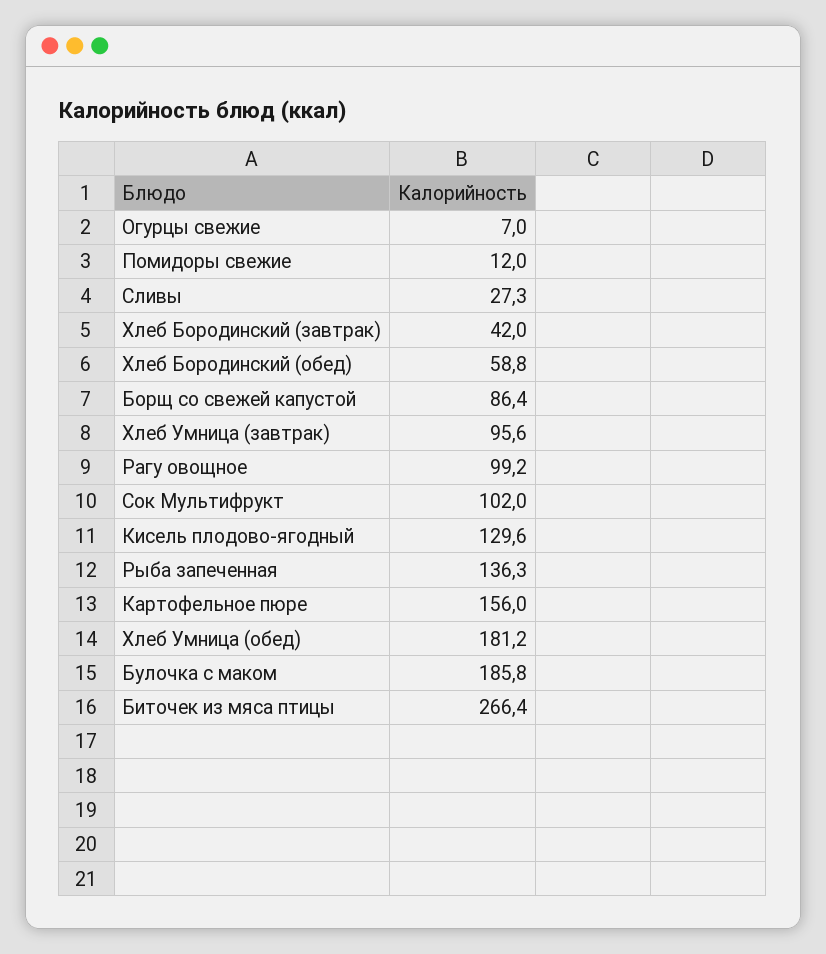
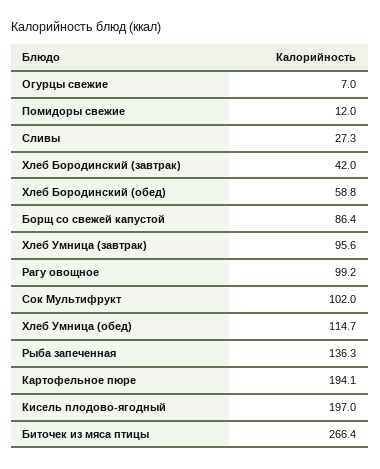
  {
    "Огурцы свежие": 7,
    "Помидоры свежие": 12,
    "Сливы": 27.3,
    "Хлеб Бородинский (завтрак)": 42,
    "Хлеб Бородинский (обед)": 58.8,
    "Борщ со свежей капустой": 86.4,
    "Хлеб Умница (завтрак)": 95.6,
    "Рагу овощное": 99.2,
    "Сок Мультифрукт": 102,
-   "Кисель плодово-ягодный": 129.6,
+   "Кисель плодово-ягодный": 197,
    "Рыба запеченная": 136.3,
-   "Картофельное пюре": 156,
+   "Картофельное пюре": 194.1,
-   "Хлеб Умница (обед)": 181.2,
+   "Хлеб Умница (обед)": 114.7,
-   "Булочка с маком": 185.8,
    "Биточек из мяса птицы": 266.4
  }

